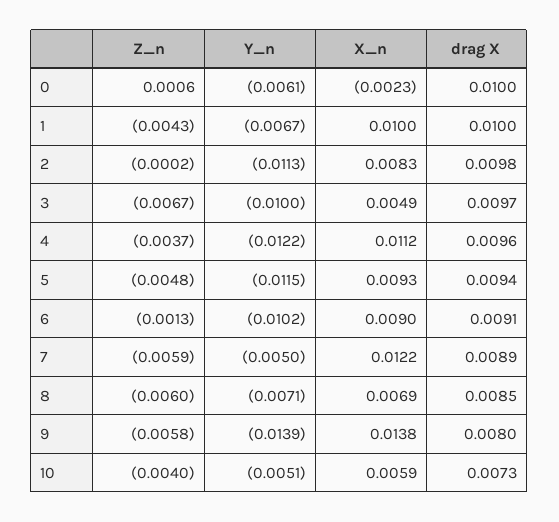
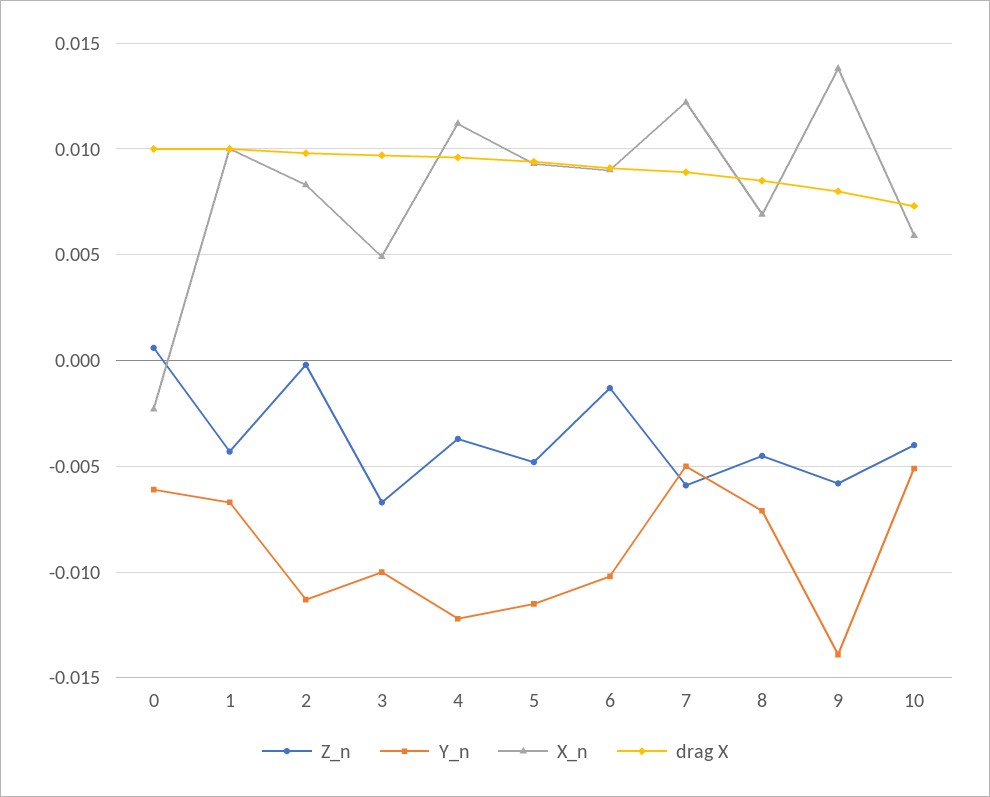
  {
    "Z_n": {
      "0": 0.0006,
      "1": -0.0043,
      "2": -0.0002,
      "3": -0.0067,
      "4": -0.0037,
      "5": -0.0048,
      "6": -0.0013,
      "7": -0.0059,
-     "8": -0.006,
+     "8": -0.0045,
      "9": -0.0058,
      "10": -0.004
    },
    "Y_n": {
      "0": -0.0061,
      "1": -0.0067,
      "2": -0.0113,
      "3": -0.01,
      "4": -0.0122,
      "5": -0.0115,
      "6": -0.0102,
      "7": -0.005,
      "8": -0.0071,
      "9": -0.0139,
      "10": -0.0051
    },
    "X_n": {
      "0": -0.0023,
      "1": 0.01,
      "2": 0.0083,
      "3": 0.0049,
      "4": 0.0112,
      "5": 0.0093,
      "6": 0.009,
      "7": 0.0122,
      "8": 0.0069,
      "9": 0.0138,
      "10": 0.0059
    },
    "drag X": {
      "0": 0.01,
      "1": 0.01,
      "2": 0.0098,
      "3": 0.0097,
      "4": 0.0096,
      "5": 0.0094,
      "6": 0.0091,
      "7": 0.0089,
      "8": 0.0085,
      "9": 0.008,
      "10": 0.0073
    }
  }

